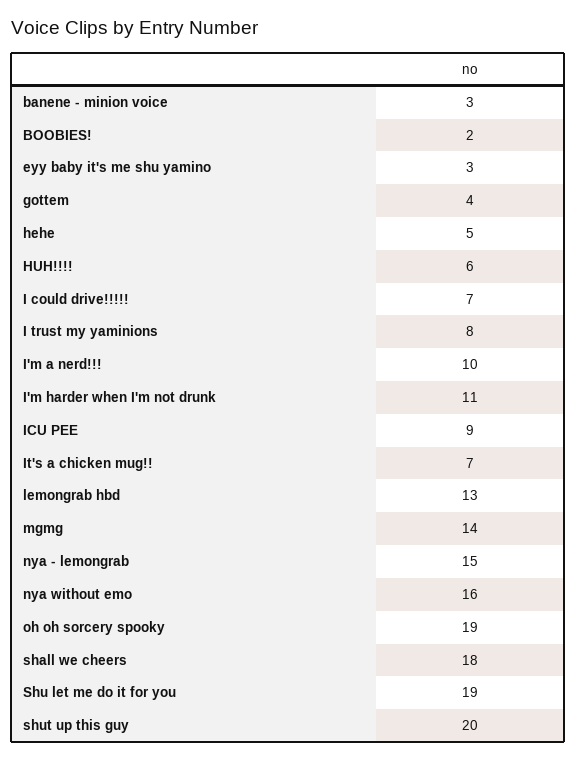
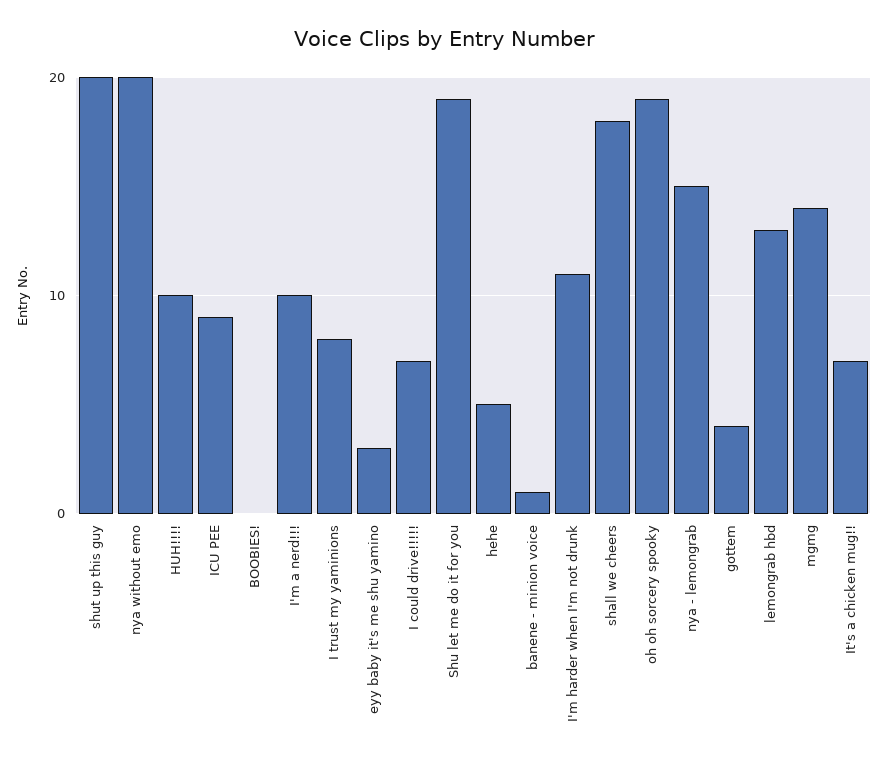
  {
-   "banene - minion voice": 3,
+   "banene - minion voice": 1,
-   "BOOBIES!": 2,
+   "BOOBIES!": 0,
    "eyy baby it's me shu yamino": 3,
    "gottem": 4,
    "hehe": 5,
-   "HUH!!!!": 6,
+   "HUH!!!!": 10,
    "I could drive!!!!!": 7,
    "I trust my yaminions": 8,
    "I'm a nerd!!!": 10,
    "I'm harder when I'm not drunk": 11,
    "ICU PEE": 9,
    "It's a chicken mug!!": 7,
    "lemongrab hbd": 13,
    "mgmg": 14,
    "nya - lemongrab": 15,
-   "nya without emo": 16,
+   "nya without emo": 20,
    "oh oh sorcery spooky": 19,
    "shall we cheers": 18,
    "Shu let me do it for you": 19,
    "shut up this guy": 20
  }

